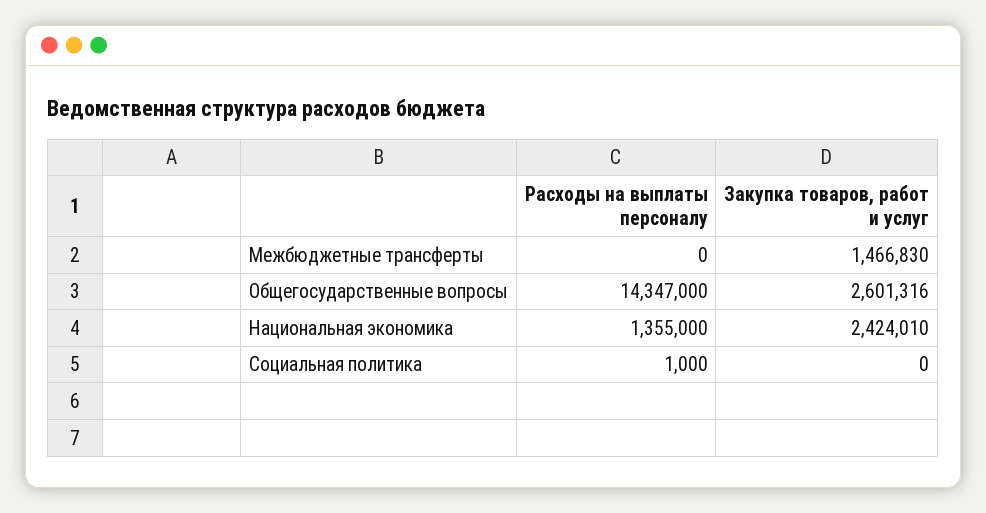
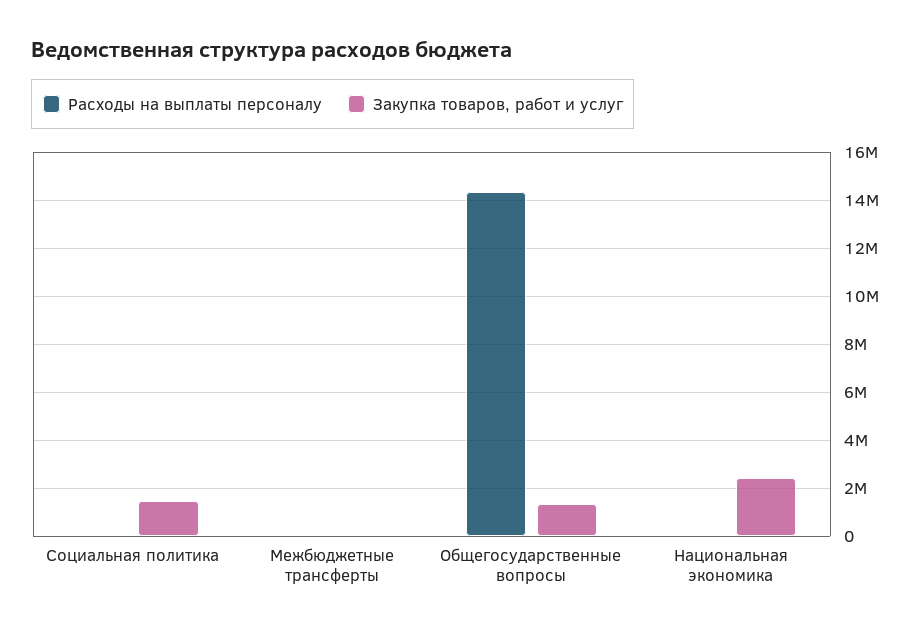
  {
    "Расходы на выплаты персоналу": {
      "Межбюджетные трансферты": 0,
      "Общегосударственные вопросы": 14347000,
-     "Национальная экономика": 1355000,
+     "Национальная экономика": 0,
      "Социальная политика": 1000
    },
    "Закупка товаров, работ и услуг": {
-     "Межбюджетные трансферты": 1466830,
+     "Межбюджетные трансферты": 0,
-     "Общегосударственные вопросы": 2601316,
+     "Общегосударственные вопросы": 1500000,
      "Национальная экономика": 2424010,
-     "Социальная политика": 0
+     "Социальная политика": 1500000
    }
  }

